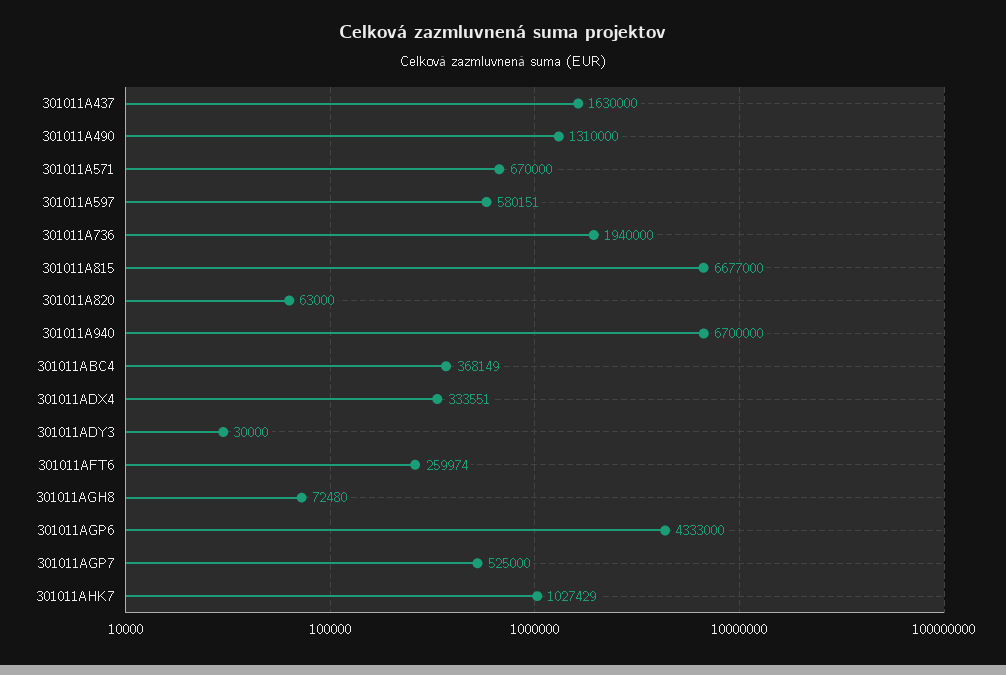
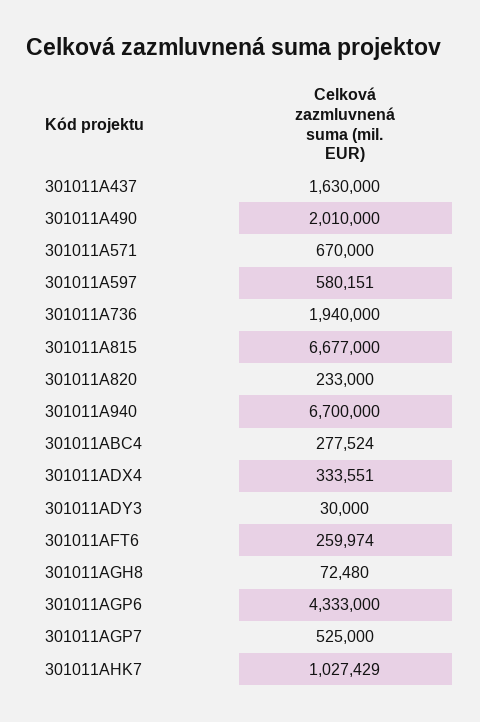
  {
    "301011A437": 1630000,
-   "301011A490": 1310000,
+   "301011A490": 2010000,
    "301011A571": 670000,
    "301011A597": 580151,
    "301011A736": 1940000,
    "301011A815": 6677000,
-   "301011A820": 63000,
+   "301011A820": 233000,
    "301011A940": 6700000,
-   "301011ABC4": 368149,
+   "301011ABC4": 277524,
    "301011ADX4": 333551,
    "301011ADY3": 30000,
    "301011AFT6": 259974,
    "301011AGH8": 72480,
    "301011AGP6": 4333000,
    "301011AGP7": 525000,
    "301011AHK7": 1027429
  }

